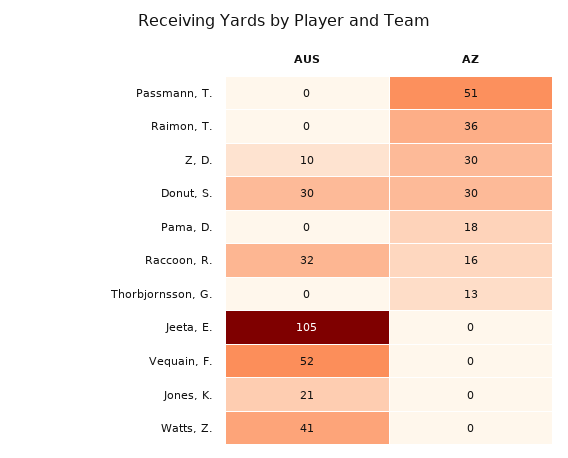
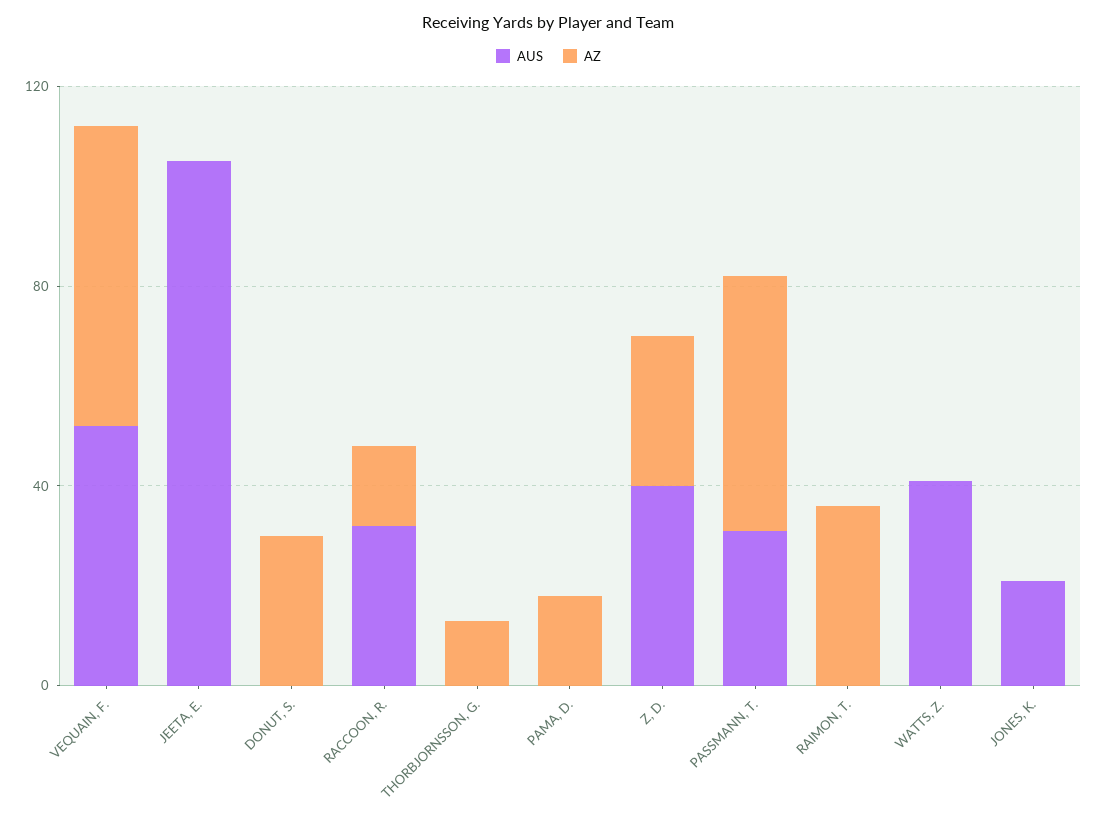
  {
    "AUS": {
-     "Passmann, T.": 0,
+     "Passmann, T.": 30,
      "Raimon, T.": 0,
-     "Z, D.": 10,
+     "Z, D.": 40,
-     "Donut, S.": 30,
+     "Donut, S.": 0,
      "Pama, D.": 0,
      "Raccoon, R.": 32,
      "Thorbjornsson, G.": 0,
      "Jeeta, E.": 105,
      "Vequain, F.": 52,
      "Jones, K.": 21,
      "Watts, Z.": 41
    },
    "AZ": {
      "Passmann, T.": 51,
      "Raimon, T.": 36,
      "Z, D.": 30,
      "Donut, S.": 30,
      "Pama, D.": 18,
      "Raccoon, R.": 16,
      "Thorbjornsson, G.": 13,
      "Jeeta, E.": 0,
-     "Vequain, F.": 0,
+     "Vequain, F.": 60,
      "Jones, K.": 0,
      "Watts, Z.": 0
    }
  }

